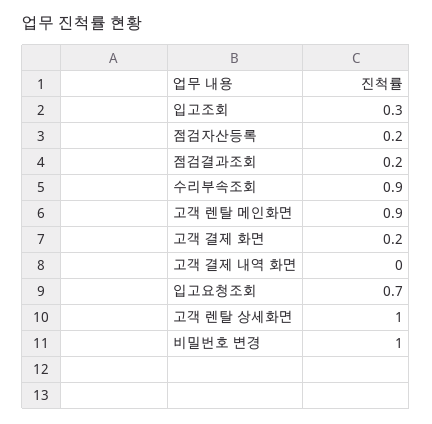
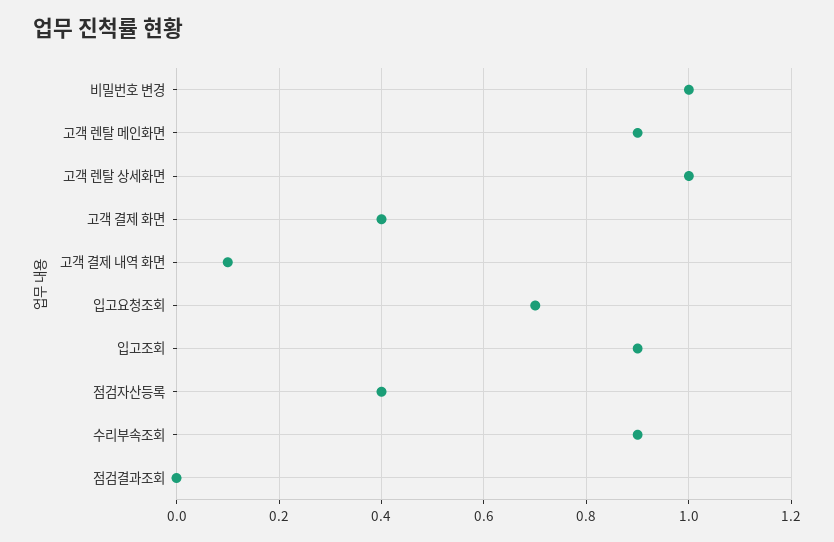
  {
-   "입고조회": 0.3,
+   "입고조회": 0.9,
-   "점검자산등록": 0.2,
+   "점검자산등록": 0.4,
-   "점검결과조회": 0.2,
+   "점검결과조회": 0,
    "수리부속조회": 0.9,
    "고객 렌탈 메인화면": 0.9,
-   "고객 결제 화면": 0.2,
+   "고객 결제 화면": 0.4,
-   "고객 결제 내역 화면": 0,
+   "고객 결제 내역 화면": 0.1,
    "입고요청조회": 0.7,
    "고객 렌탈 상세화면": 1,
    "비밀번호 변경": 1
  }

